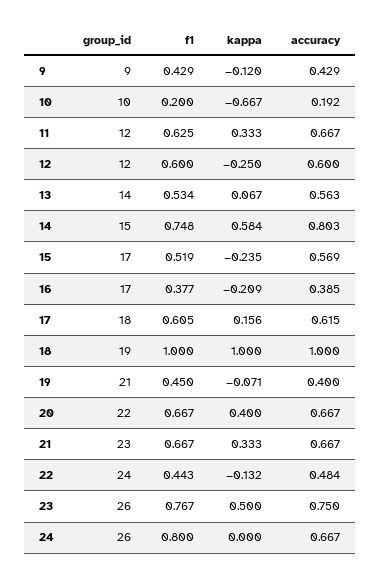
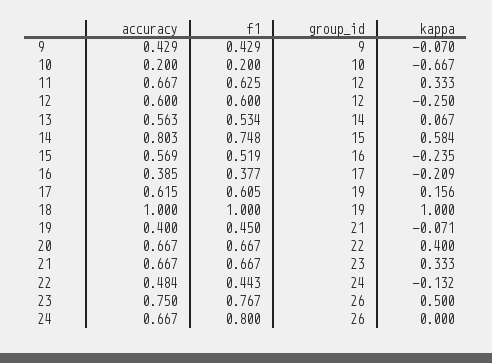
  {
    "group_id": {
      "9": 9,
      "10": 10,
      "11": 12,
      "12": 12,
      "13": 14,
      "14": 15,
-     "15": 17,
+     "15": 16,
      "16": 17,
-     "17": 18,
+     "17": 19,
      "18": 19,
      "19": 21,
      "20": 22,
      "21": 23,
      "22": 24,
      "23": 26,
      "24": 26
    },
    "f1": {
      "9": 0.429,
      "10": 0.2,
      "11": 0.625,
      "12": 0.6,
      "13": 0.534,
      "14": 0.748,
      "15": 0.519,
      "16": 0.377,
      "17": 0.605,
      "18": 1,
      "19": 0.45,
      "20": 0.667,
      "21": 0.667,
      "22": 0.443,
      "23": 0.767,
      "24": 0.8
    },
    "kappa": {
-     "9": -0.12,
+     "9": -0.07,
      "10": -0.667,
      "11": 0.333,
      "12": -0.25,
      "13": 0.067,
      "14": 0.584,
      "15": -0.235,
      "16": -0.209,
      "17": 0.156,
      "18": 1,
      "19": -0.071,
      "20": 0.4,
      "21": 0.333,
      "22": -0.132,
      "23": 0.5,
      "24": 0
    },
    "accuracy": {
      "9": 0.429,
-     "10": 0.192,
+     "10": 0.2,
      "11": 0.667,
      "12": 0.6,
      "13": 0.563,
      "14": 0.803,
      "15": 0.569,
      "16": 0.385,
      "17": 0.615,
      "18": 1,
      "19": 0.4,
      "20": 0.667,
      "21": 0.667,
      "22": 0.484,
      "23": 0.75,
      "24": 0.667
    }
  }

